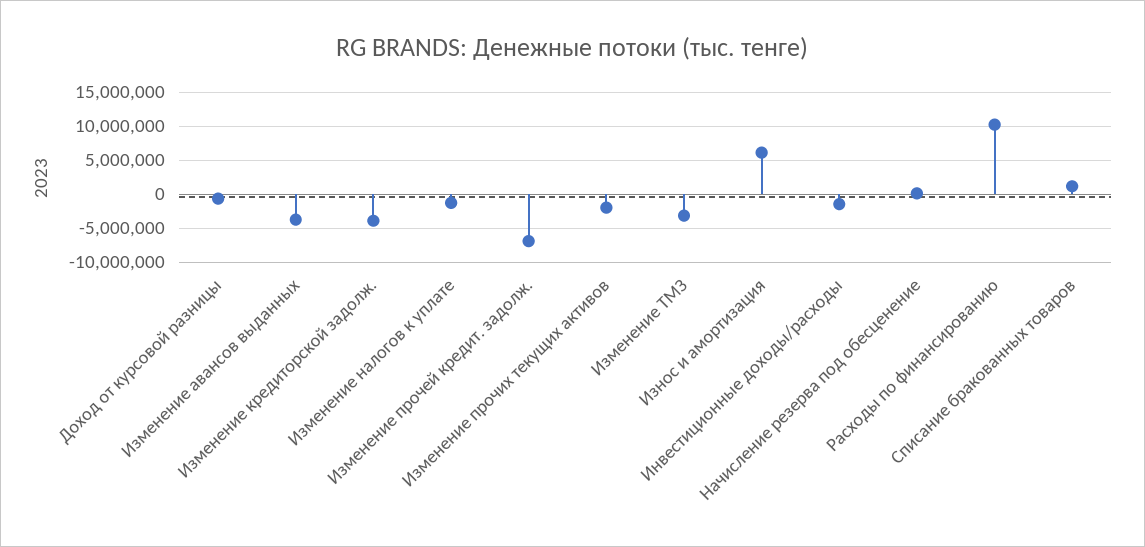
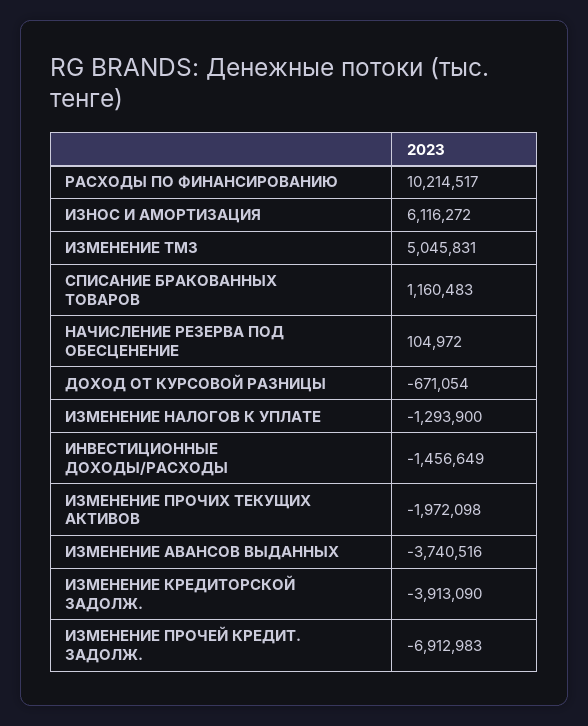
  {
    "Доход от курсовой разницы": -671054,
    "Изменение авансов выданных": -3740516,
    "Изменение кредиторской задолж.": -3913090,
    "Изменение налогов к уплате": -1293900,
    "Изменение прочей кредит. задолж.": -6912983,
    "Изменение прочих текущих активов": -1972098,
-   "Изменение ТМЗ": -3000000,
+   "Изменение ТМЗ": 5045831,
    "Износ и амортизация": 6116272,
    "Инвестиционные доходы/расходы": -1456649,
    "Начисление резерва под обесценение": 104972,
    "Расходы по финансированию": 10214517,
    "Списание бракованных товаров": 1160483
  }

